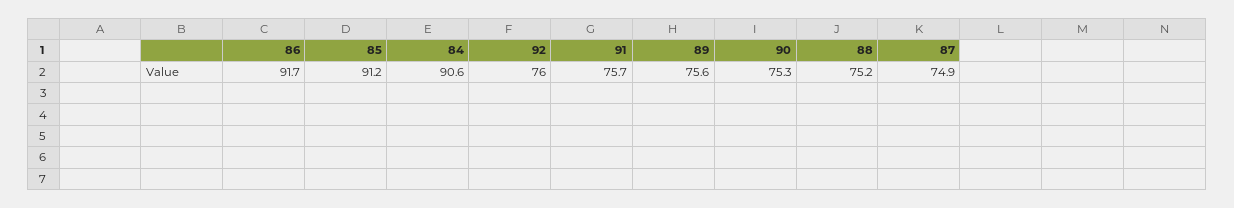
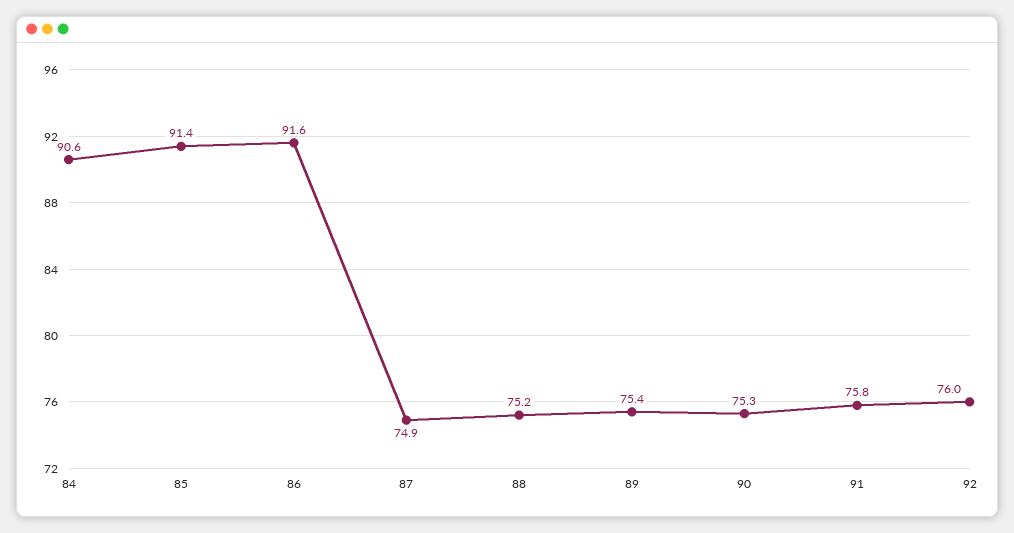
  {
-   "86": 91.7,
+   "86": 91.6,
-   "85": 91.2,
+   "85": 91.4,
    "84": 90.6,
    "92": 76,
-   "91": 75.7,
+   "91": 75.8,
-   "89": 75.6,
+   "89": 75.4,
    "90": 75.3,
    "88": 75.2,
    "87": 74.9
  }

